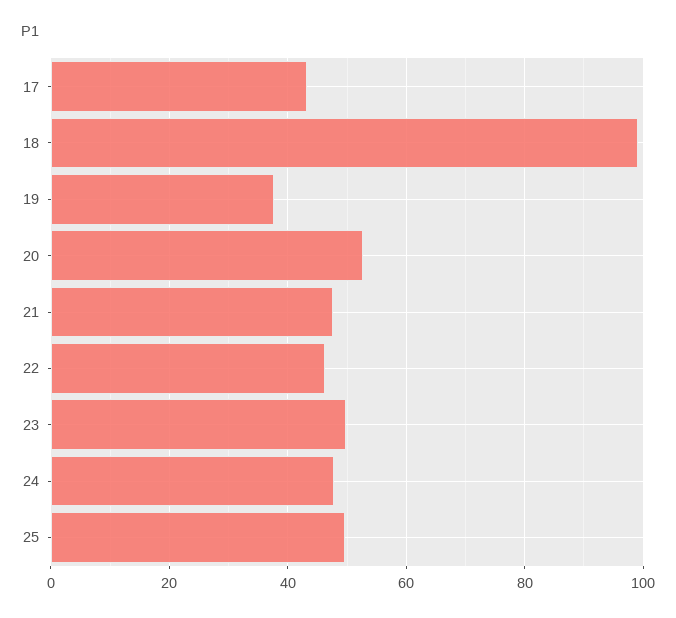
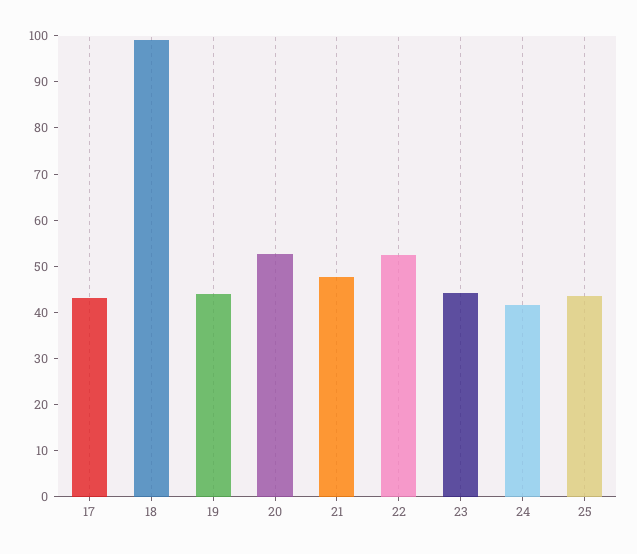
  {
    "17": 44,
    "18": 100,
-   "19": 38,
+   "19": 44,
    "20": 52,
    "21": 48,
-   "22": 46,
+   "22": 52,
-   "23": 50,
+   "23": 44,
-   "24": 48,
+   "24": 42,
-   "25": 50
+   "25": 44
  }

